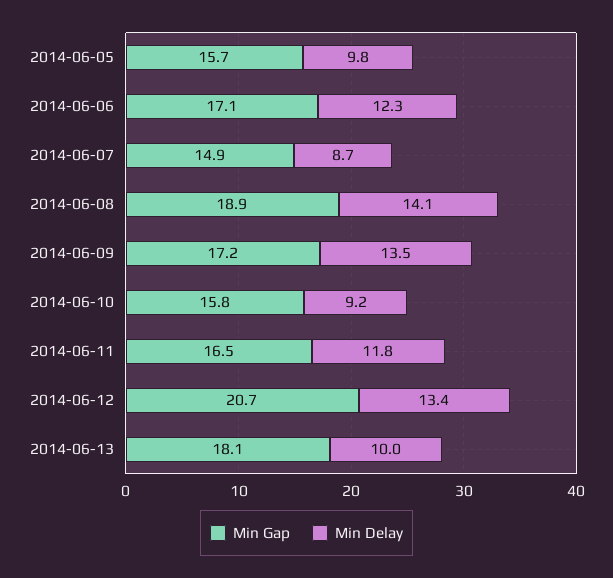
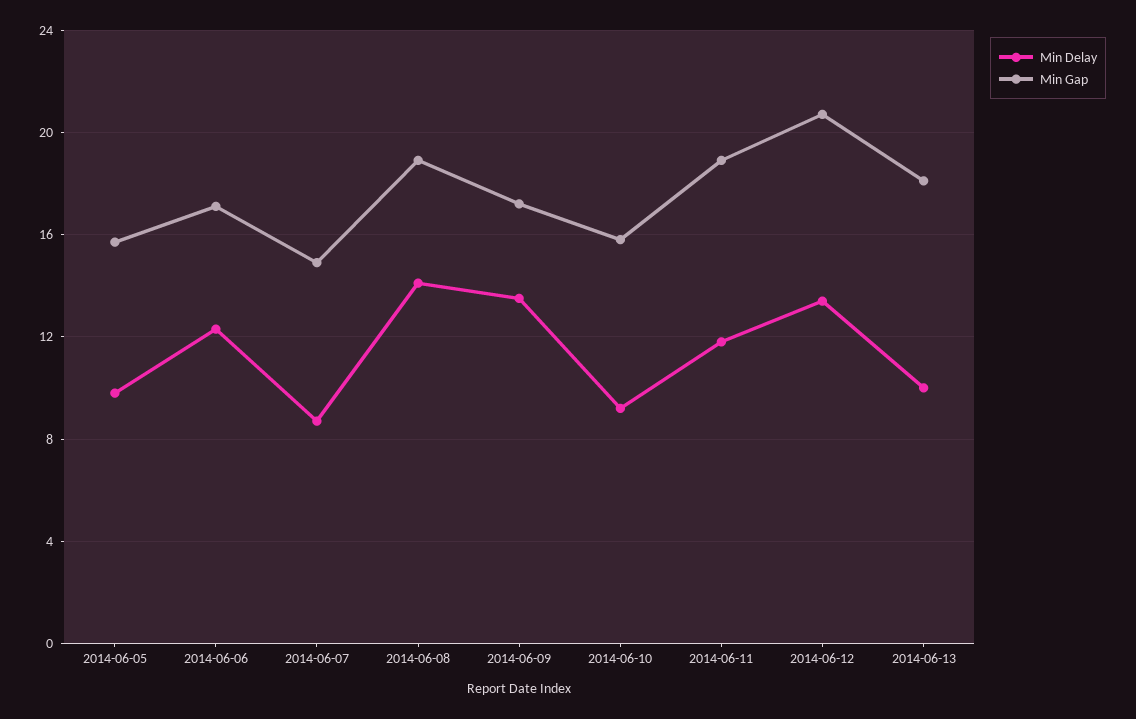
  {
    "Min Gap": {
      "2014-06-05": 15.7,
      "2014-06-06": 17.1,
      "2014-06-07": 14.9,
      "2014-06-08": 18.9,
      "2014-06-09": 17.2,
      "2014-06-10": 15.8,
-     "2014-06-11": 16.5,
+     "2014-06-11": 19,
      "2014-06-12": 20.7,
      "2014-06-13": 18.1
    },
    "Min Delay": {
      "2014-06-05": 9.8,
      "2014-06-06": 12.3,
      "2014-06-07": 8.7,
      "2014-06-08": 14.1,
      "2014-06-09": 13.5,
      "2014-06-10": 9.2,
      "2014-06-11": 11.8,
      "2014-06-12": 13.4,
      "2014-06-13": 10
    }
  }

